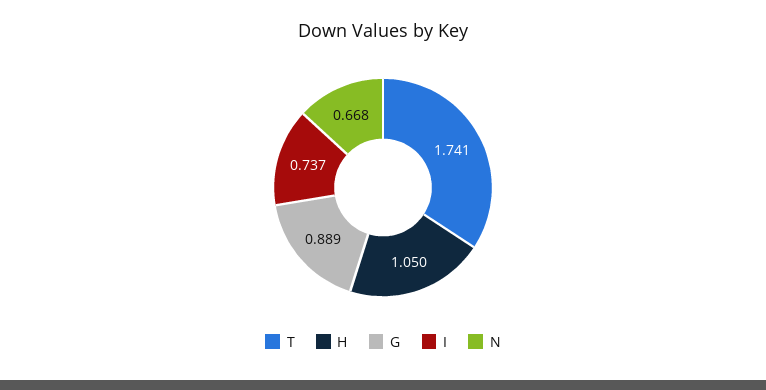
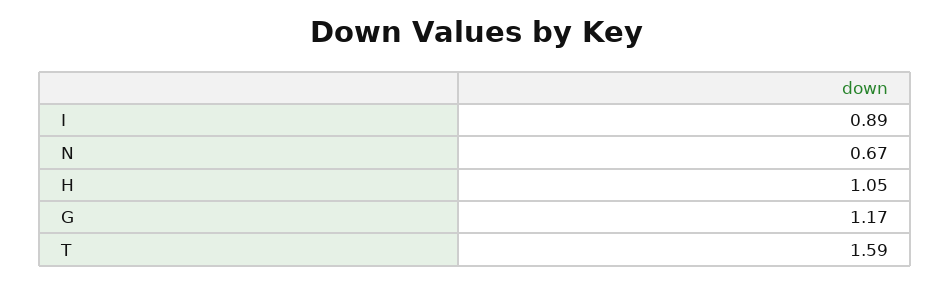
  {
-   "T": 1.741,
+   "T": 1.59,
    "H": 1.05,
-   "G": 0.889,
+   "G": 1.17,
-   "I": 0.737,
+   "I": 0.89,
    "N": 0.668
  }

